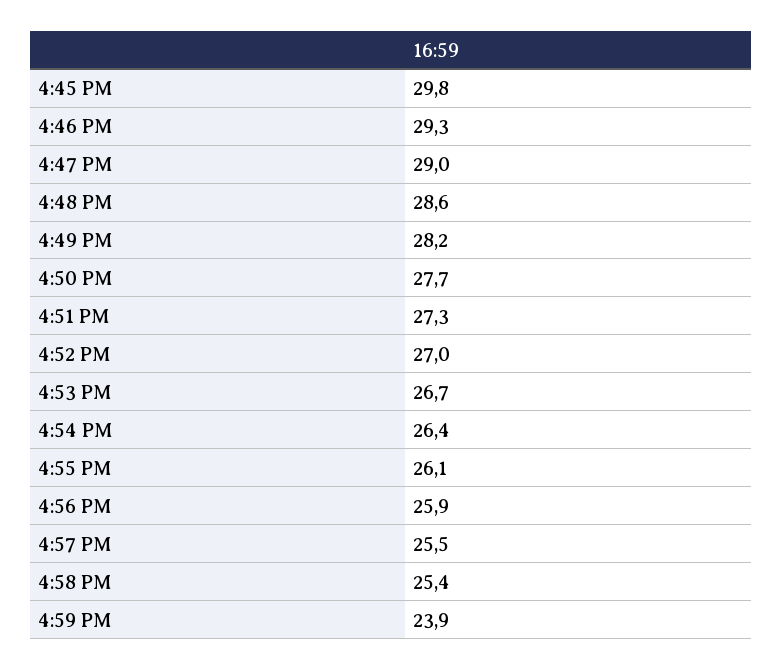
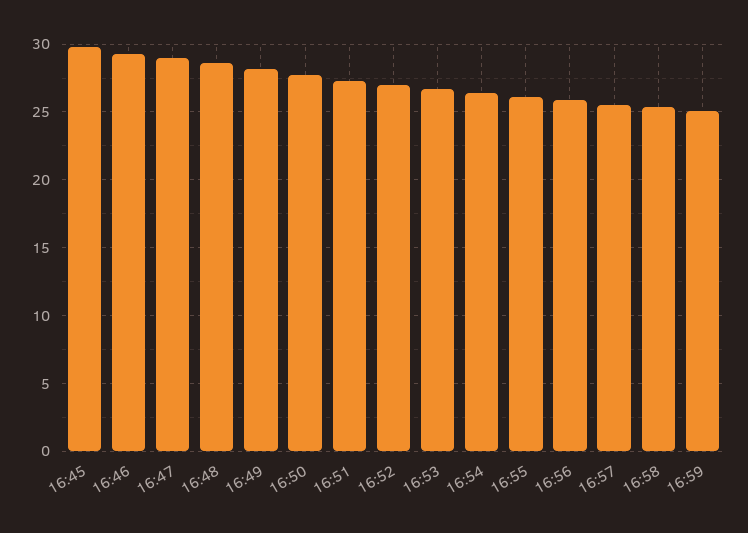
  {
    "4:45 PM": 29.8,
    "4:46 PM": 29.3,
    "4:47 PM": 29,
    "4:48 PM": 28.6,
    "4:49 PM": 28.2,
    "4:50 PM": 27.7,
    "4:51 PM": 27.3,
    "4:52 PM": 27,
    "4:53 PM": 26.7,
    "4:54 PM": 26.4,
    "4:55 PM": 26.1,
    "4:56 PM": 25.9,
    "4:57 PM": 25.5,
    "4:58 PM": 25.4,
-   "4:59 PM": 23.9
+   "4:59 PM": 25
  }

